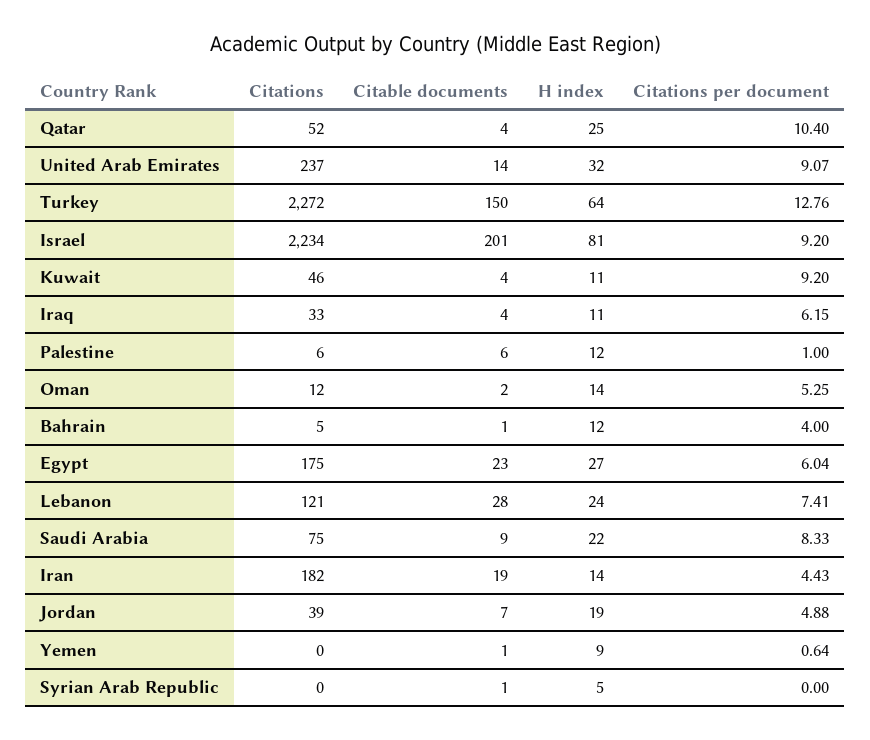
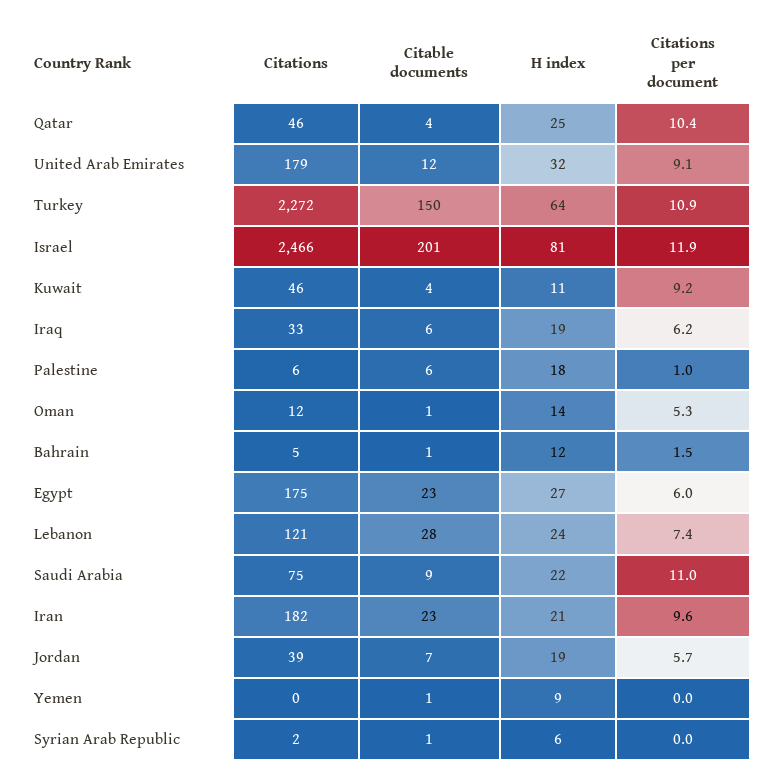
  {
    "Citations": {
-     "Qatar": 52,
+     "Qatar": 46,
-     "United Arab Emirates": 237,
+     "United Arab Emirates": 179,
      "Turkey": 2272,
-     "Israel": 2234,
+     "Israel": 2466,
      "Kuwait": 46,
      "Iraq": 33,
      "Palestine": 6,
      "Oman": 12,
      "Bahrain": 5,
      "Egypt": 175,
      "Lebanon": 121,
      "Saudi Arabia": 75,
      "Iran": 182,
      "Jordan": 39,
      "Yemen": 0,
-     "Syrian Arab Republic": 0
+     "Syrian Arab Republic": 2
    },
    "Citable documents": {
      "Qatar": 4,
-     "United Arab Emirates": 14,
+     "United Arab Emirates": 12,
      "Turkey": 150,
      "Israel": 201,
      "Kuwait": 4,
-     "Iraq": 4,
+     "Iraq": 6,
      "Palestine": 6,
-     "Oman": 2,
+     "Oman": 1,
      "Bahrain": 1,
      "Egypt": 23,
      "Lebanon": 28,
      "Saudi Arabia": 9,
-     "Iran": 19,
+     "Iran": 23,
      "Jordan": 7,
      "Yemen": 1,
      "Syrian Arab Republic": 1
    },
    "H index": {
      "Qatar": 25,
      "United Arab Emirates": 32,
      "Turkey": 64,
      "Israel": 81,
      "Kuwait": 11,
-     "Iraq": 11,
+     "Iraq": 19,
-     "Palestine": 12,
+     "Palestine": 18,
      "Oman": 14,
      "Bahrain": 12,
      "Egypt": 27,
      "Lebanon": 24,
      "Saudi Arabia": 22,
-     "Iran": 14,
+     "Iran": 21,
      "Jordan": 19,
      "Yemen": 9,
-     "Syrian Arab Republic": 5
+     "Syrian Arab Republic": 6
    },
    "Citations per document": {
      "Qatar": 10.4,
      "United Arab Emirates": 9.07,
-     "Turkey": 12.76,
+     "Turkey": 10.9,
-     "Israel": 9.2,
+     "Israel": 11.9,
      "Kuwait": 9.2,
      "Iraq": 6.15,
      "Palestine": 1,
      "Oman": 5.25,
-     "Bahrain": 4,
+     "Bahrain": 1.5,
      "Egypt": 6.04,
      "Lebanon": 7.41,
-     "Saudi Arabia": 8.33,
+     "Saudi Arabia": 11,
-     "Iran": 4.43,
+     "Iran": 9.6,
-     "Jordan": 4.88,
+     "Jordan": 5.7,
-     "Yemen": 0.64,
+     "Yemen": 0,
      "Syrian Arab Republic": 0
    }
  }

